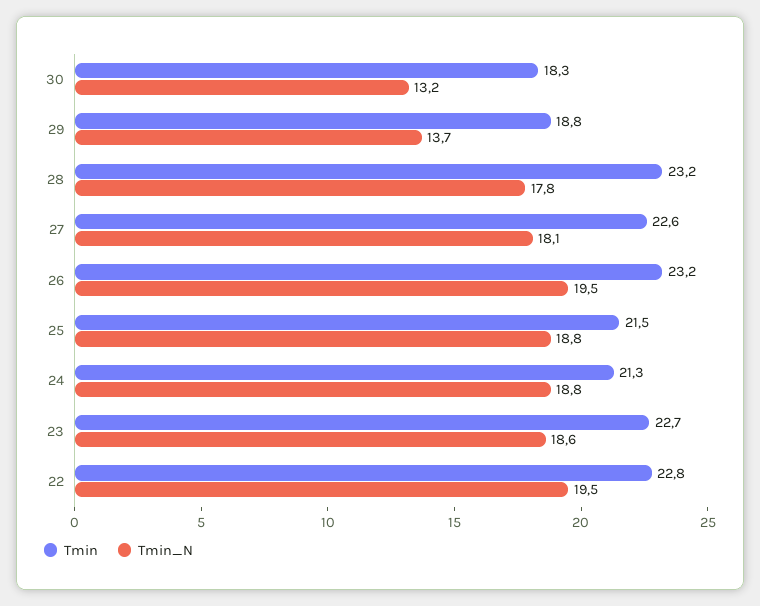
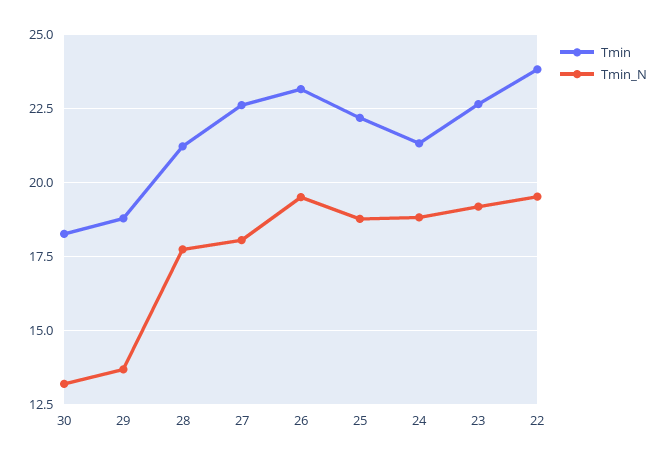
  {
    "Tmin": {
      "30": 18.3,
      "29": 18.8,
-     "28": 23.2,
+     "28": 21.25,
      "27": 22.6,
      "26": 23.2,
-     "25": 21.5,
+     "25": 22.25,
      "24": 21.3,
      "23": 22.7,
-     "22": 22.8
+     "22": 23.75
    },
    "Tmin_N": {
      "30": 13.2,
      "29": 13.7,
      "28": 17.8,
      "27": 18.1,
      "26": 19.5,
      "25": 18.8,
      "24": 18.8,
-     "23": 18.6,
+     "23": 19.25,
      "22": 19.5
    }
  }

